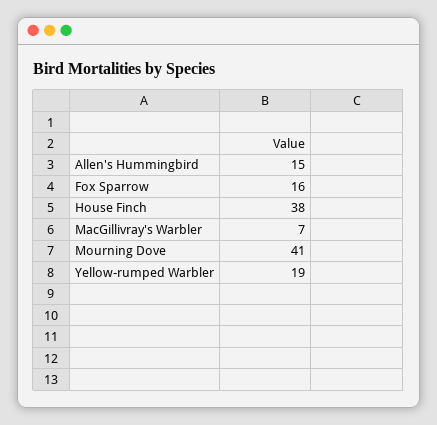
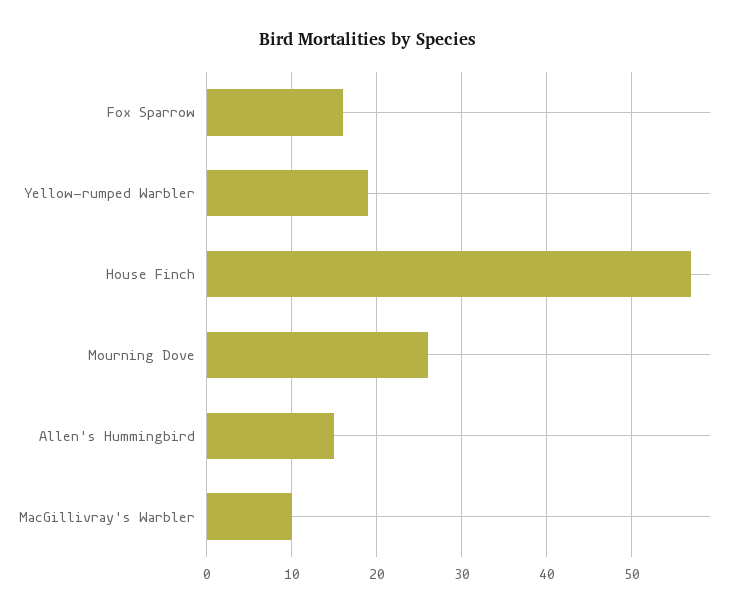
  {
    "Allen's Hummingbird": 15,
    "Fox Sparrow": 16,
-   "House Finch": 38,
+   "House Finch": 57,
-   "MacGillivray's Warbler": 7,
+   "MacGillivray's Warbler": 10,
-   "Mourning Dove": 41,
+   "Mourning Dove": 26,
    "Yellow-rumped Warbler": 19
  }

